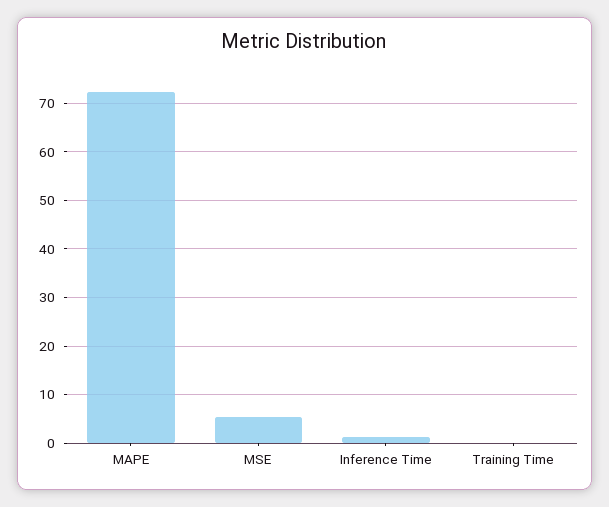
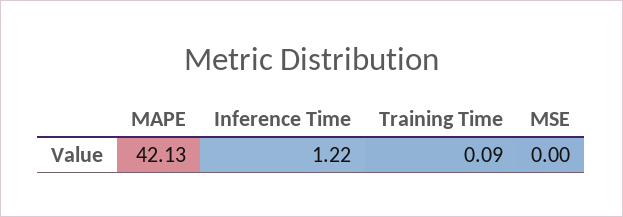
  {
-   "MAPE": 72,
+   "MAPE": 42.13,
-   "MSE": 6,
+   "MSE": 0,
    "Inference Time": 1.22,
    "Training Time": 0.09
  }

